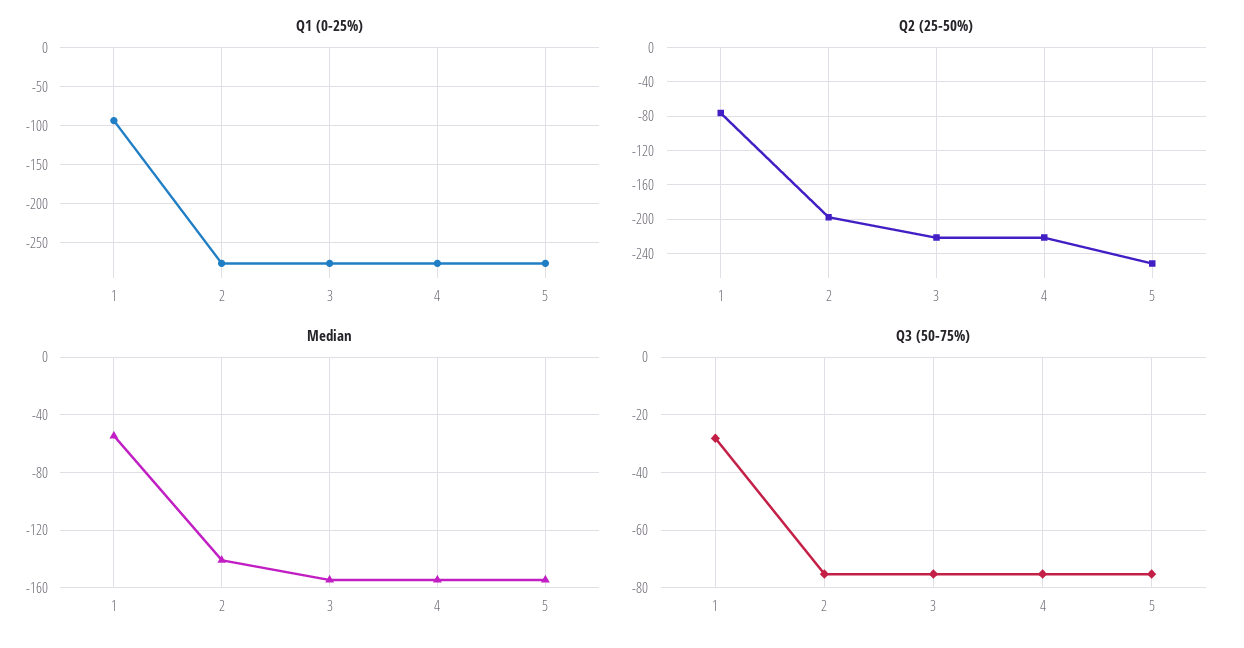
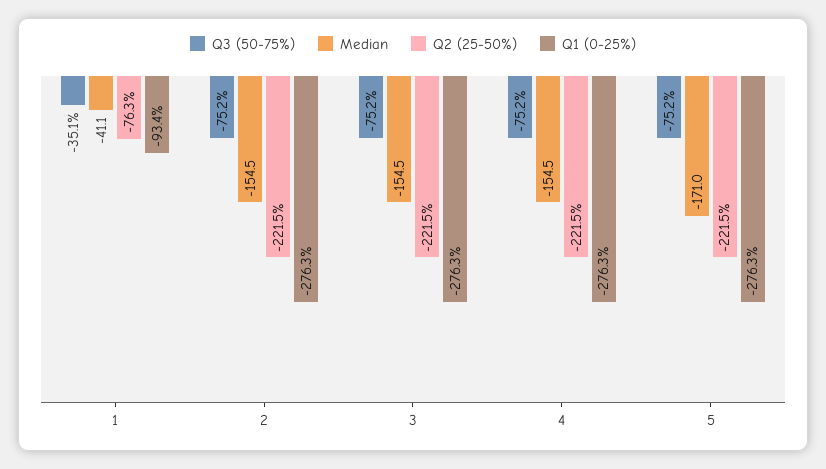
  {
    "Q1 (0-25%)": {
      "1": -93.4,
      "2": -276.3,
      "3": -276.3,
      "4": -276.3,
      "5": -276.3
    },
    "Q2 (25-50%)": {
      "1": -76.3,
-     "2": -200,
+     "2": -221.5,
      "3": -221.5,
      "4": -221.5,
-     "5": -250
+     "5": -221.5
    },
    "Median": {
-     "1": -55,
+     "1": -41.1,
-     "2": -140,
+     "2": -154.5,
      "3": -154.5,
      "4": -154.5,
-     "5": -155
+     "5": -171
    },
    "Q3 (50-75%)": {
-     "1": -27.5,
+     "1": -35.1,
      "2": -75.2,
      "3": -75.2,
      "4": -75.2,
      "5": -75.2
    }
  }

